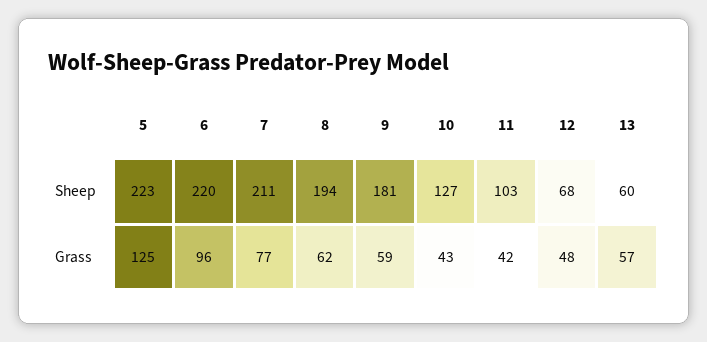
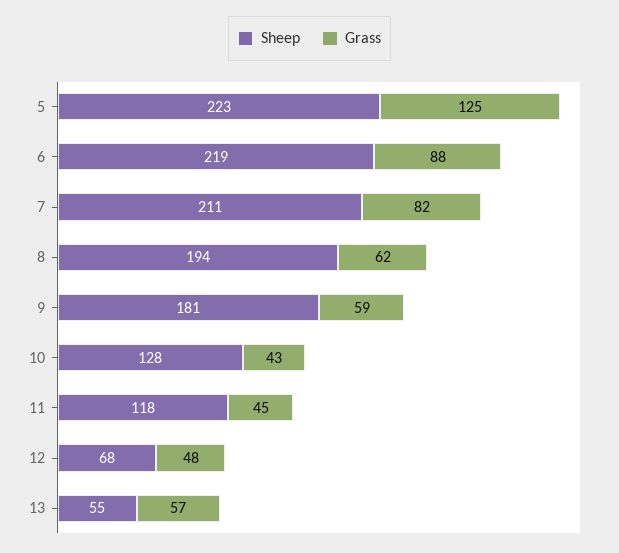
  {
    "Sheep": {
      "5": 223,
-     "6": 220,
+     "6": 219,
      "7": 211,
      "8": 194,
      "9": 181,
-     "10": 127,
+     "10": 128,
-     "11": 103,
+     "11": 118,
      "12": 68,
-     "13": 60
+     "13": 55
    },
    "Grass": {
      "5": 125,
-     "6": 96,
+     "6": 88,
-     "7": 77,
+     "7": 82,
      "8": 62,
      "9": 59,
      "10": 43,
-     "11": 42,
+     "11": 45,
      "12": 48,
      "13": 57
    }
  }

